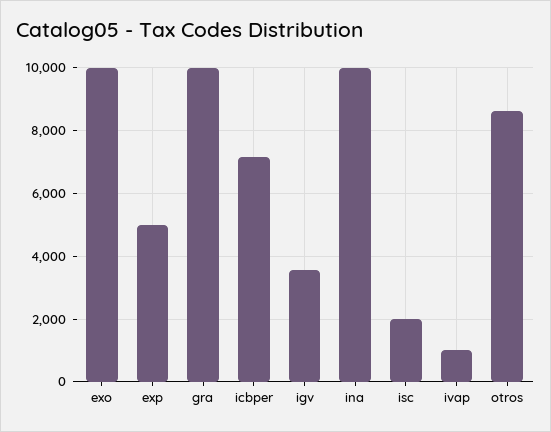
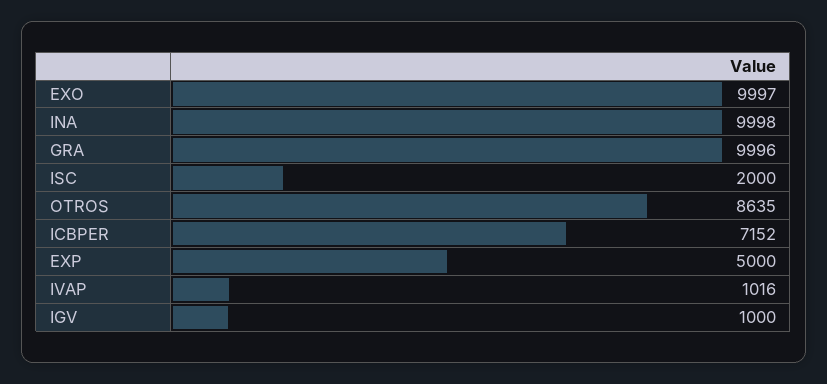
  {
    "exo": 9997,
    "exp": 5000,
    "gra": 9996,
    "icbper": 7152,
-   "igv": 3600,
+   "igv": 1000,
    "ina": 9998,
    "isc": 2000,
    "ivap": 1016,
    "otros": 8635
  }

